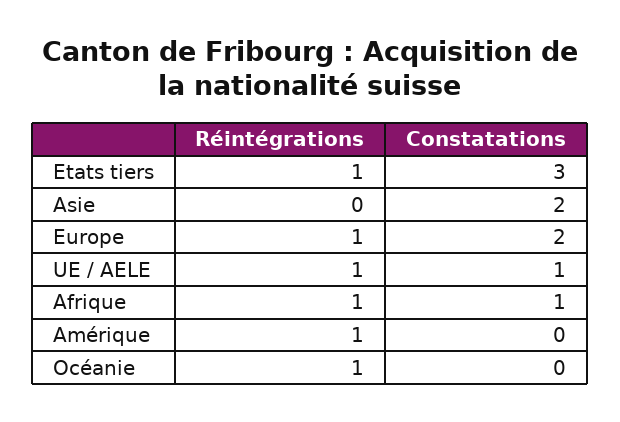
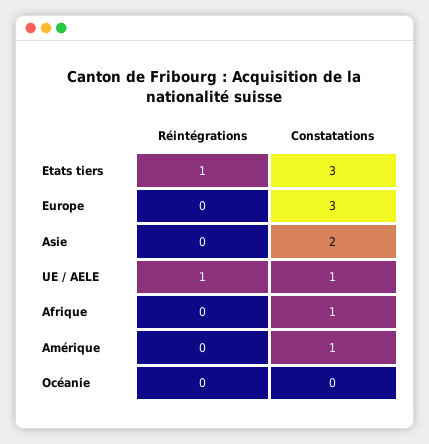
  {
    "Réintégrations": {
      "Etats tiers": 1,
      "Asie": 0,
-     "Europe": 1,
+     "Europe": 0,
      "UE / AELE": 1,
-     "Afrique": 1,
+     "Afrique": 0,
-     "Amérique": 1,
+     "Amérique": 0,
-     "Océanie": 1
+     "Océanie": 0
    },
    "Constatations": {
      "Etats tiers": 3,
      "Asie": 2,
-     "Europe": 2,
+     "Europe": 3,
      "UE / AELE": 1,
      "Afrique": 1,
-     "Amérique": 0,
+     "Amérique": 1,
      "Océanie": 0
    }
  }

